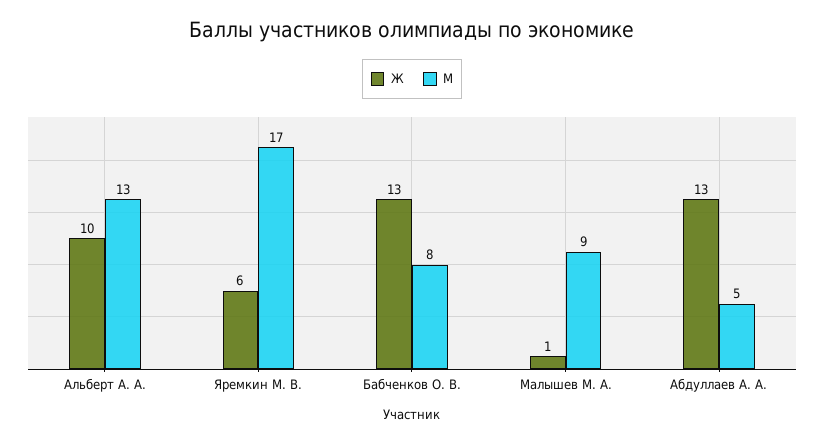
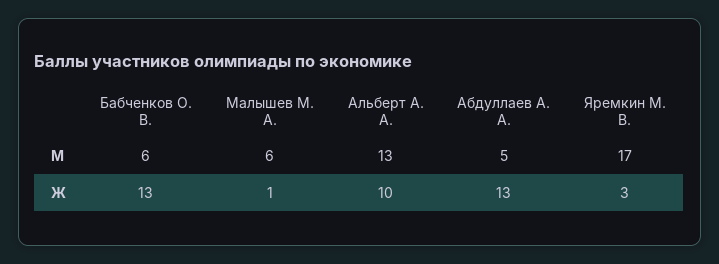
  {
    "Ж": {
      "Альберт А. А.": 10,
-     "Яремкин М. В.": 6,
+     "Яремкин М. В.": 3,
      "Бабченков О. В.": 13,
      "Малышев М. А.": 1,
      "Абдуллаев А. А.": 13
    },
    "М": {
      "Альберт А. А.": 13,
      "Яремкин М. В.": 17,
-     "Бабченков О. В.": 8,
+     "Бабченков О. В.": 6,
-     "Малышев М. А.": 9,
+     "Малышев М. А.": 6,
      "Абдуллаев А. А.": 5
    }
  }

